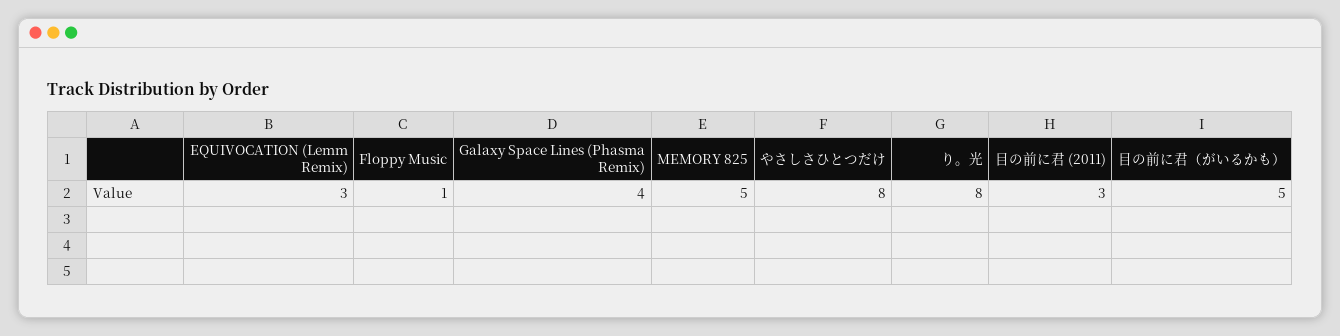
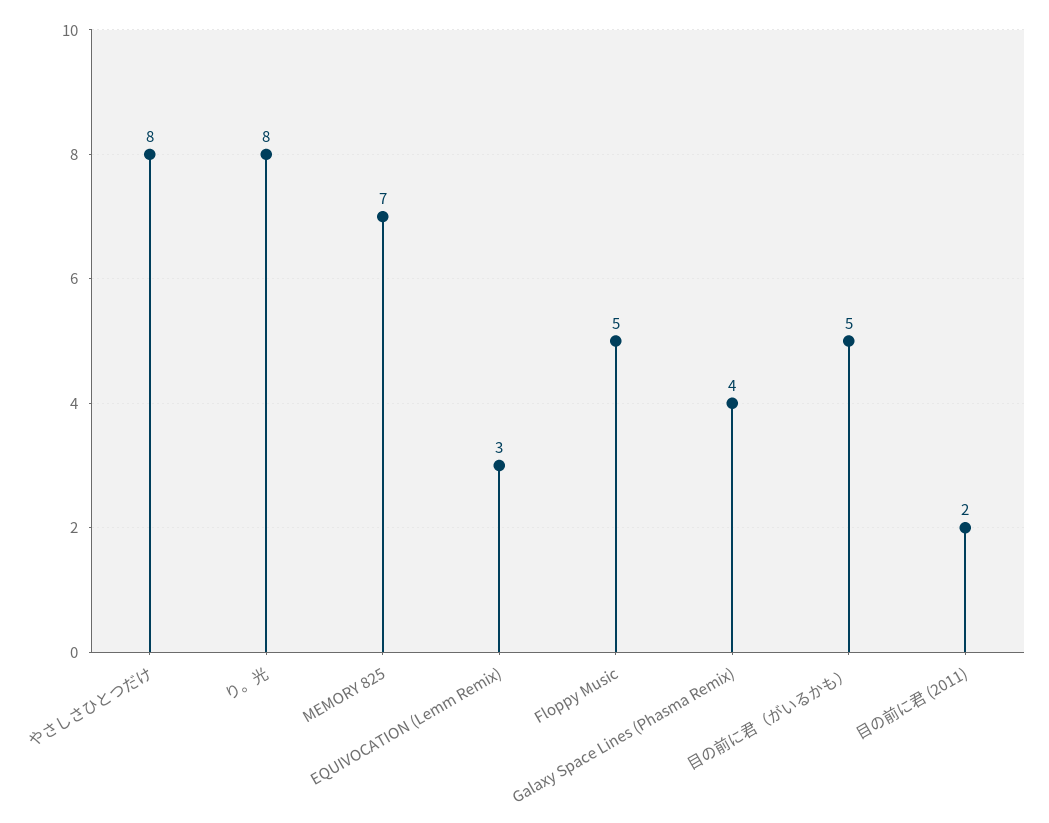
  {
    "EQUIVOCATION (Lemm Remix)": 3,
-   "Floppy Music": 1,
+   "Floppy Music": 5,
    "Galaxy Space Lines (Phasma Remix)": 4,
-   "MEMORY 825": 5,
+   "MEMORY 825": 7,
    "やさしさひとつだけ": 8,
    "り。光": 8,
-   "目の前に君 (2011)": 3,
+   "目の前に君 (2011)": 2,
    "目の前に君（がいるかも）": 5
  }

